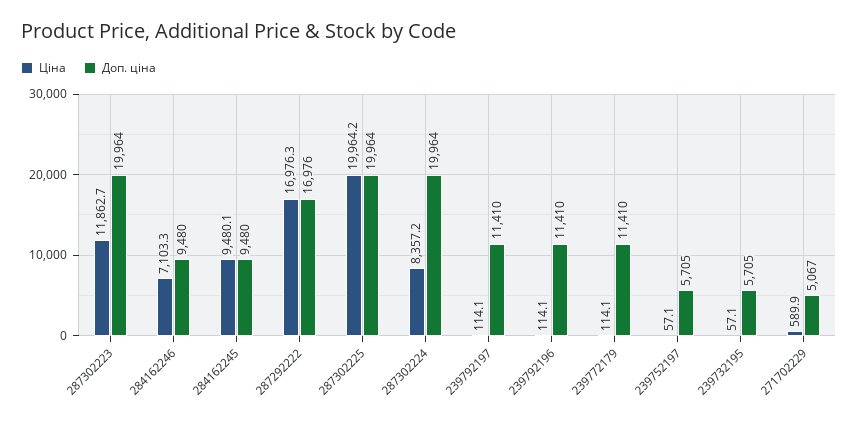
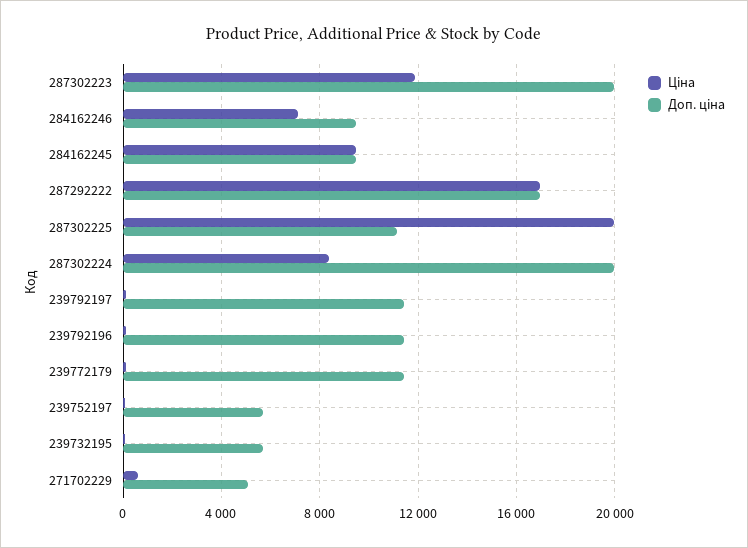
  {
    "Ціна": {
      "287302223": 11862.7,
      "284162246": 7103.3,
      "284162245": 9480.1,
      "287292222": 16976.3,
      "287302225": 19964.2,
      "287302224": 8357.2,
      "239792197": 114.1,
      "239792196": 114.1,
      "239772179": 114.1,
      "239752197": 57.1,
      "239732195": 57.1,
      "271702229": 589.9
    },
    "Доп. ціна": {
      "287302223": 19964,
      "284162246": 9480,
      "284162245": 9480,
      "287292222": 16976,
-     "287302225": 19964,
+     "287302225": 11000,
      "287302224": 19964,
      "239792197": 11410,
      "239792196": 11410,
      "239772179": 11410,
      "239752197": 5705,
      "239732195": 5705,
      "271702229": 5067
    }
  }

